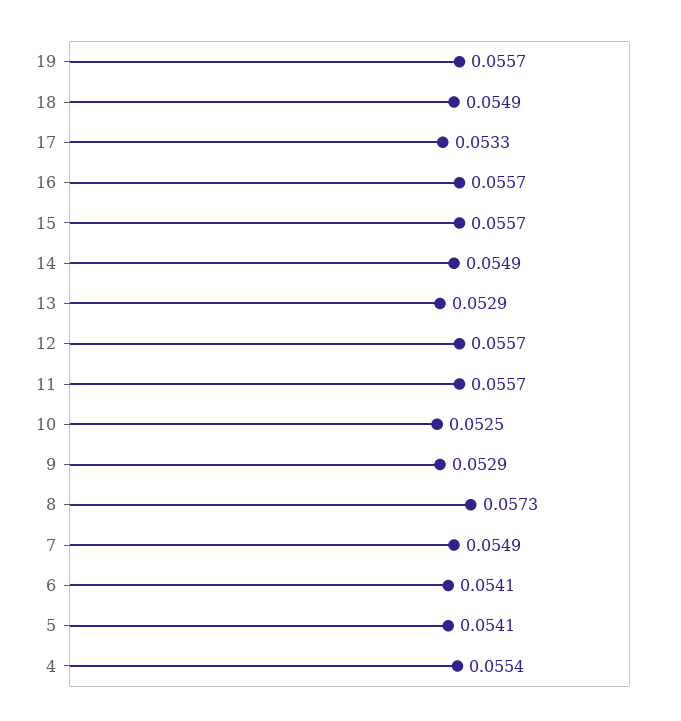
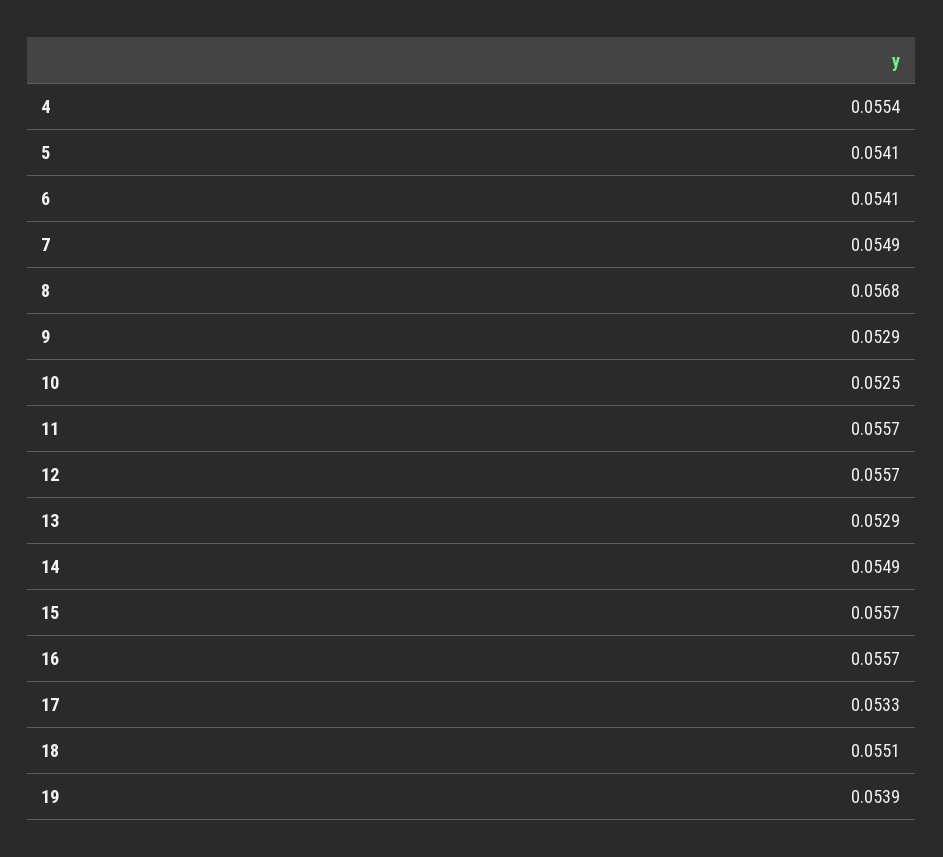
  {
-   "19": 0.0557,
+   "19": 0.0539,
-   "18": 0.0549,
+   "18": 0.0551,
    "17": 0.0533,
    "16": 0.0557,
    "15": 0.0557,
    "14": 0.0549,
    "13": 0.0529,
    "12": 0.0557,
    "11": 0.0557,
    "10": 0.0525,
    "9": 0.0529,
-   "8": 0.0573,
+   "8": 0.0568,
    "7": 0.0549,
    "6": 0.0541,
    "5": 0.0541,
    "4": 0.0554
  }

